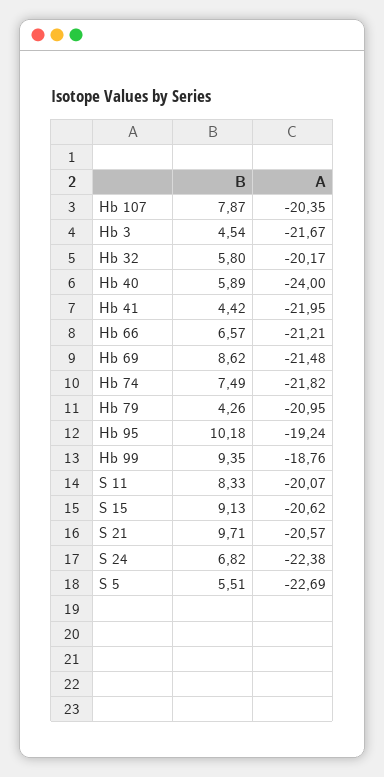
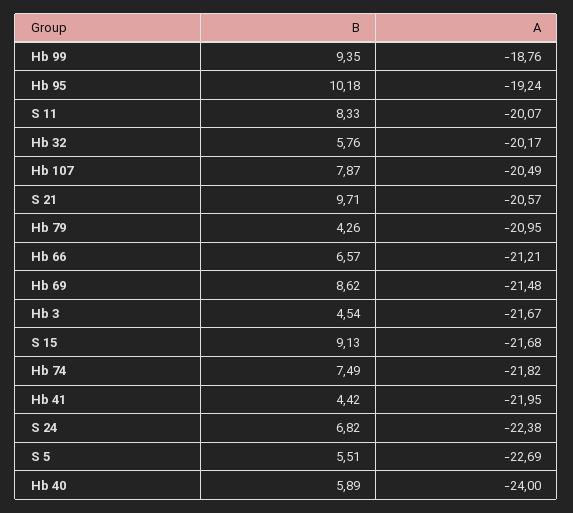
  {
    "B": {
      "Hb 107": 7.87,
      "Hb 3": 4.54,
-     "Hb 32": 5.8,
+     "Hb 32": 5.76,
      "Hb 40": 5.89,
      "Hb 41": 4.42,
      "Hb 66": 6.57,
      "Hb 69": 8.62,
      "Hb 74": 7.49,
      "Hb 79": 4.26,
      "Hb 95": 10.18,
      "Hb 99": 9.35,
      "S 11": 8.33,
      "S 15": 9.13,
      "S 21": 9.71,
      "S 24": 6.82,
      "S 5": 5.51
    },
    "A": {
-     "Hb 107": -20.35,
+     "Hb 107": -20.49,
      "Hb 3": -21.67,
      "Hb 32": -20.17,
      "Hb 40": -24,
      "Hb 41": -21.95,
      "Hb 66": -21.21,
      "Hb 69": -21.48,
      "Hb 74": -21.82,
      "Hb 79": -20.95,
      "Hb 95": -19.24,
      "Hb 99": -18.76,
      "S 11": -20.07,
-     "S 15": -20.62,
+     "S 15": -21.68,
      "S 21": -20.57,
      "S 24": -22.38,
      "S 5": -22.69
    }
  }

